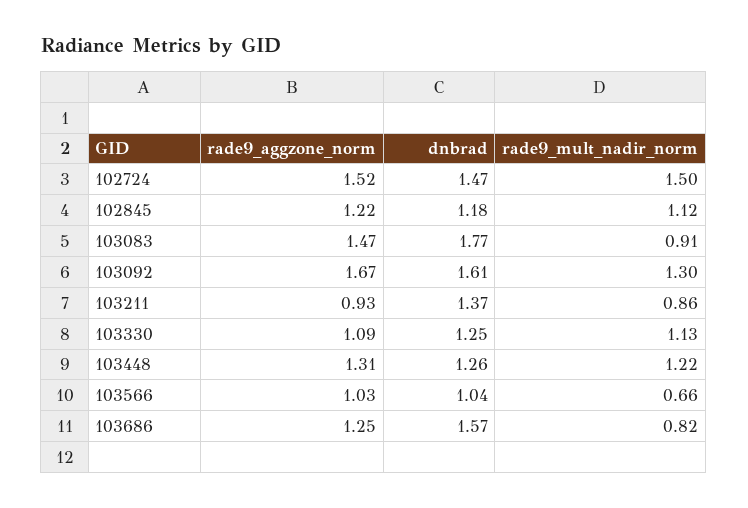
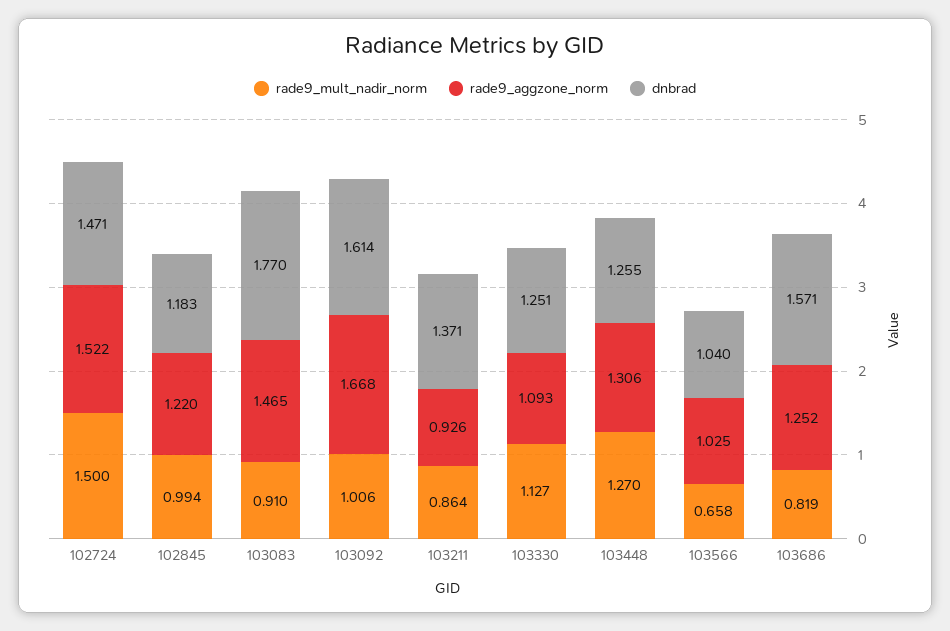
  {
    "rade9_aggzone_norm": {
      "102724": 1.522,
      "102845": 1.22,
      "103083": 1.465,
      "103092": 1.668,
      "103211": 0.926,
      "103330": 1.093,
      "103448": 1.306,
      "103566": 1.025,
      "103686": 1.252
    },
    "dnbrad": {
      "102724": 1.471,
      "102845": 1.183,
      "103083": 1.77,
      "103092": 1.614,
      "103211": 1.371,
      "103330": 1.251,
      "103448": 1.255,
      "103566": 1.04,
      "103686": 1.571
    },
    "rade9_mult_nadir_norm": {
      "102724": 1.5,
-     "102845": 1.12,
+     "102845": 0.994,
      "103083": 0.91,
-     "103092": 1.3,
+     "103092": 1.006,
      "103211": 0.864,
      "103330": 1.127,
-     "103448": 1.22,
+     "103448": 1.27,
      "103566": 0.658,
      "103686": 0.819
    }
  }

